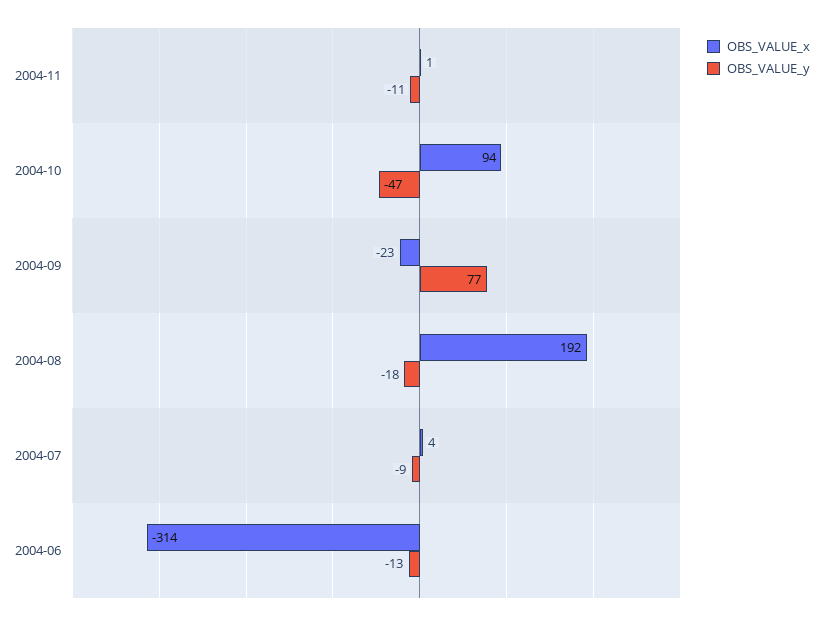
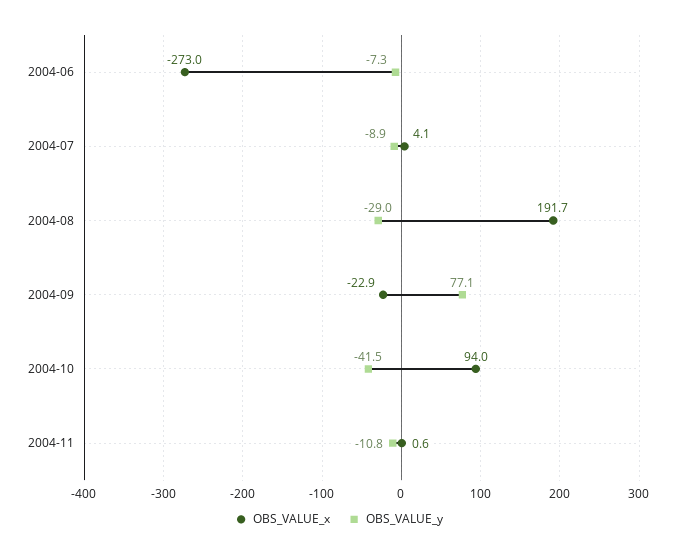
  {
    "OBS_VALUE_x": {
      "2004-11": 0.6,
      "2004-10": 94,
      "2004-09": -22.9,
      "2004-08": 191.7,
      "2004-07": 4.1,
-     "2004-06": -314
+     "2004-06": -273
    },
    "OBS_VALUE_y": {
      "2004-11": -10.8,
-     "2004-10": -47,
+     "2004-10": -41.5,
      "2004-09": 77.1,
-     "2004-08": -18,
+     "2004-08": -29,
      "2004-07": -8.9,
-     "2004-06": -13
+     "2004-06": -7.3
    }
  }

